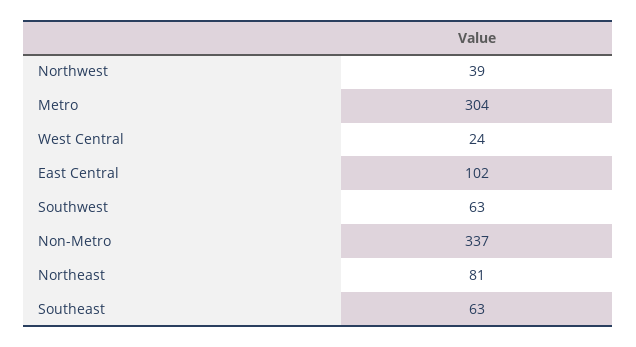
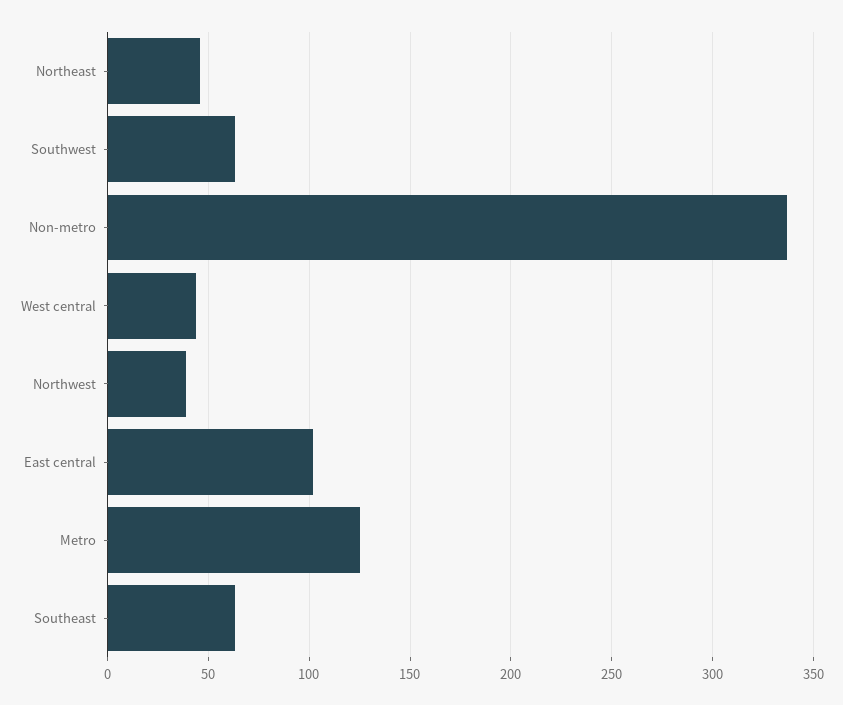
  {
    "Northwest": 39,
-   "Metro": 304,
+   "Metro": 125,
-   "West Central": 24,
+   "West Central": 45,
    "East Central": 102,
    "Southwest": 63,
    "Non-Metro": 337,
-   "Northeast": 81,
+   "Northeast": 45,
    "Southeast": 63
  }

